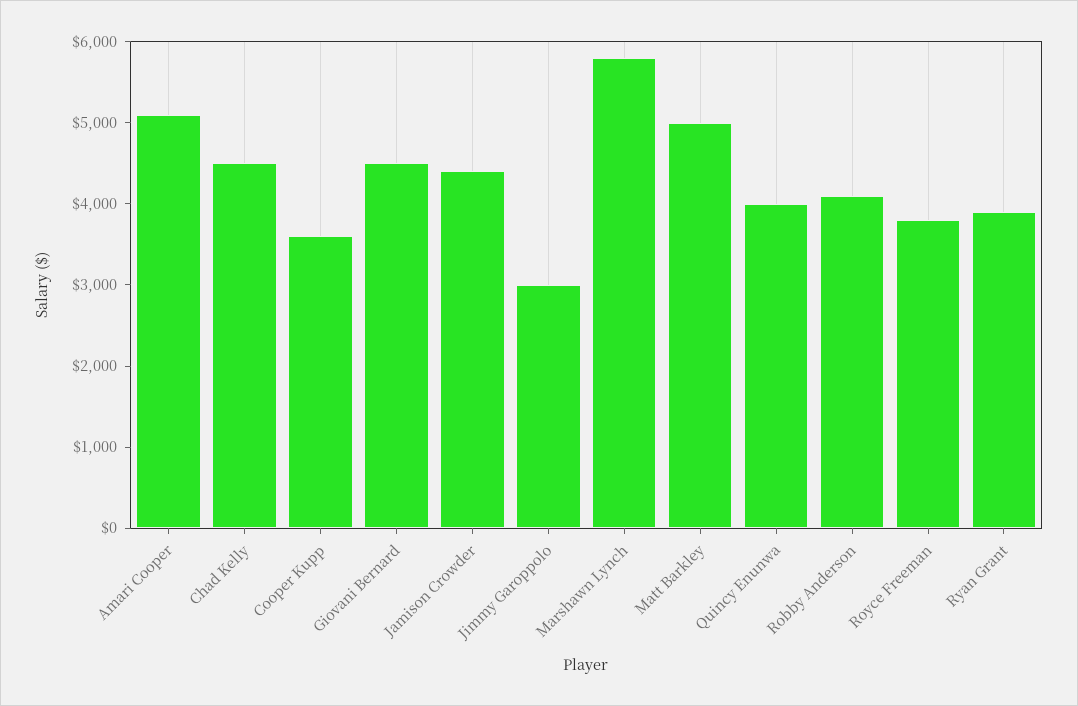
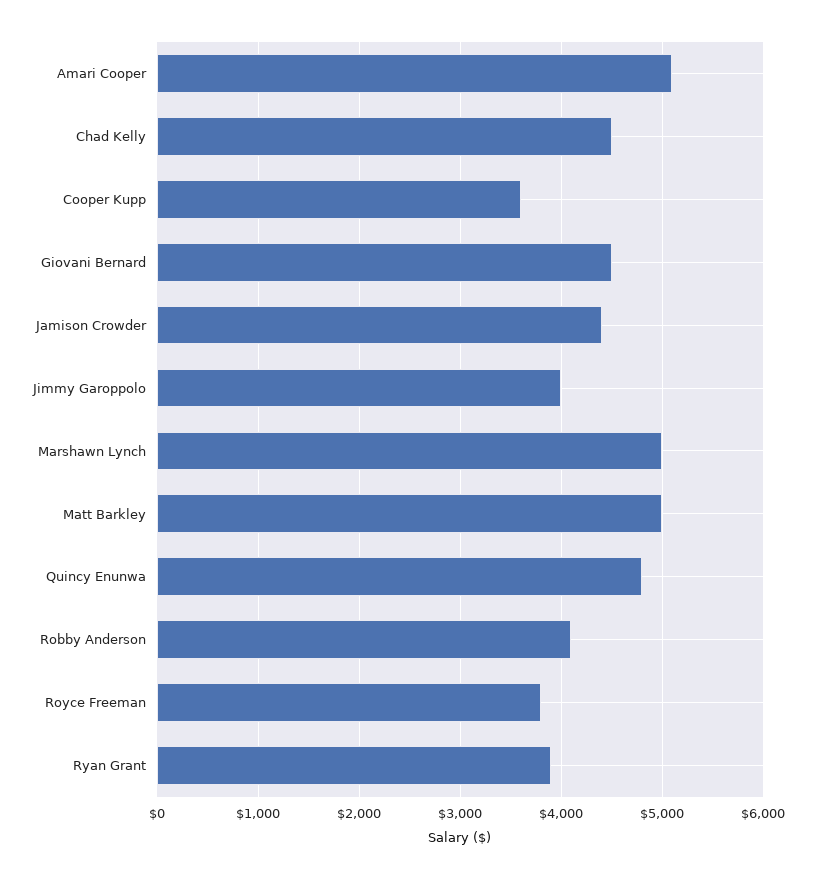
  {
    "Amari Cooper": 5100,
    "Chad Kelly": 4500,
    "Cooper Kupp": 3600,
    "Giovani Bernard": 4500,
    "Jamison Crowder": 4400,
-   "Jimmy Garoppolo": 3000,
+   "Jimmy Garoppolo": 4000,
-   "Marshawn Lynch": 5800,
+   "Marshawn Lynch": 5000,
    "Matt Barkley": 5000,
-   "Quincy Enunwa": 4000,
+   "Quincy Enunwa": 4800,
    "Robby Anderson": 4100,
    "Royce Freeman": 3800,
    "Ryan Grant": 3900
  }

